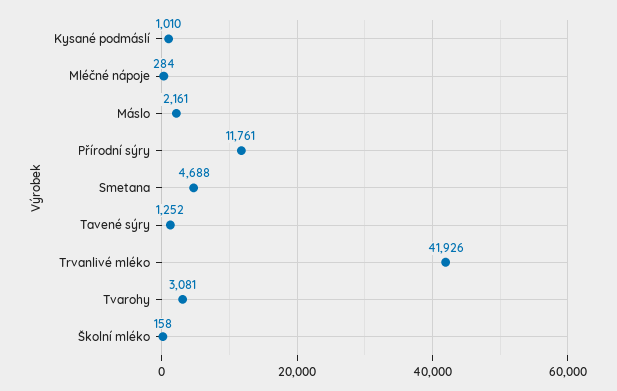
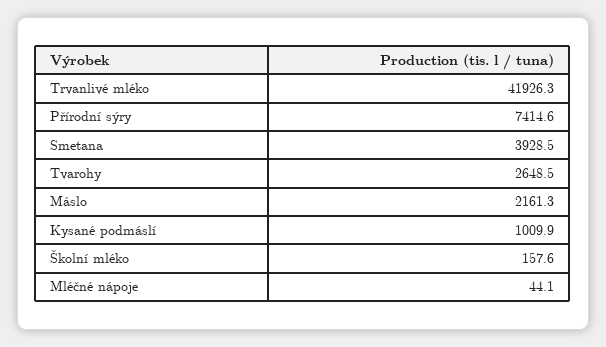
  {
    "Kysané podmáslí": 1009.9,
-   "Mléčné nápoje": 284,
+   "Mléčné nápoje": 44.1,
    "Máslo": 2161.3,
-   "Přírodní sýry": 11761,
+   "Přírodní sýry": 7414.6,
-   "Smetana": 4688,
+   "Smetana": 3928.5,
-   "Tavené sýry": 1252,
    "Trvanlivé mléko": 41926.3,
-   "Tvarohy": 3081,
+   "Tvarohy": 2648.5,
    "Školní mléko": 157.6
  }

